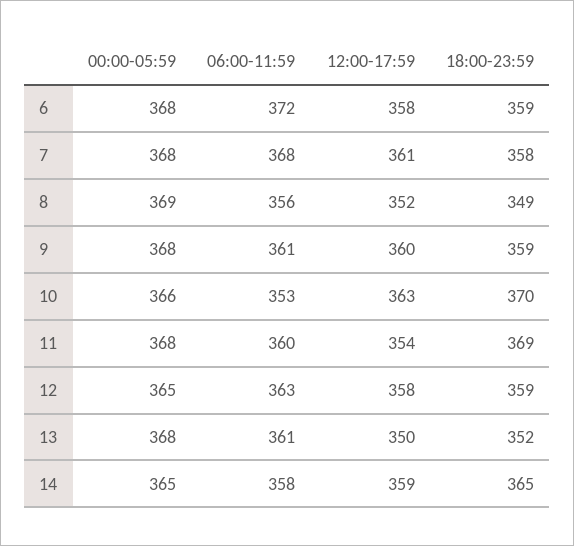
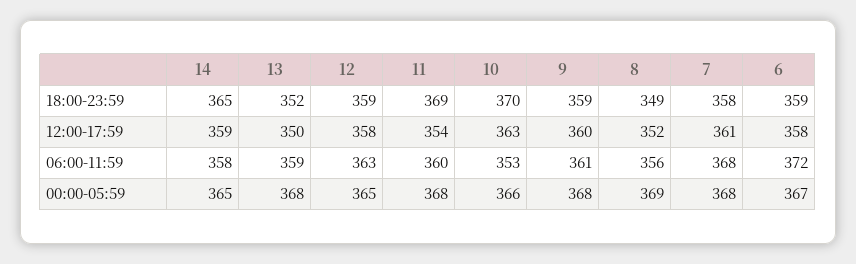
  {
    "00:00-05:59": {
-     "6": 368,
+     "6": 367,
      "7": 368,
      "8": 369,
      "9": 368,
      "10": 366,
      "11": 368,
      "12": 365,
      "13": 368,
      "14": 365
    },
    "06:00-11:59": {
      "6": 372,
      "7": 368,
      "8": 356,
      "9": 361,
      "10": 353,
      "11": 360,
      "12": 363,
-     "13": 361,
+     "13": 359,
      "14": 358
    },
    "12:00-17:59": {
      "6": 358,
      "7": 361,
      "8": 352,
      "9": 360,
      "10": 363,
      "11": 354,
      "12": 358,
      "13": 350,
      "14": 359
    },
    "18:00-23:59": {
      "6": 359,
      "7": 358,
      "8": 349,
      "9": 359,
      "10": 370,
      "11": 369,
      "12": 359,
      "13": 352,
      "14": 365
    }
  }

